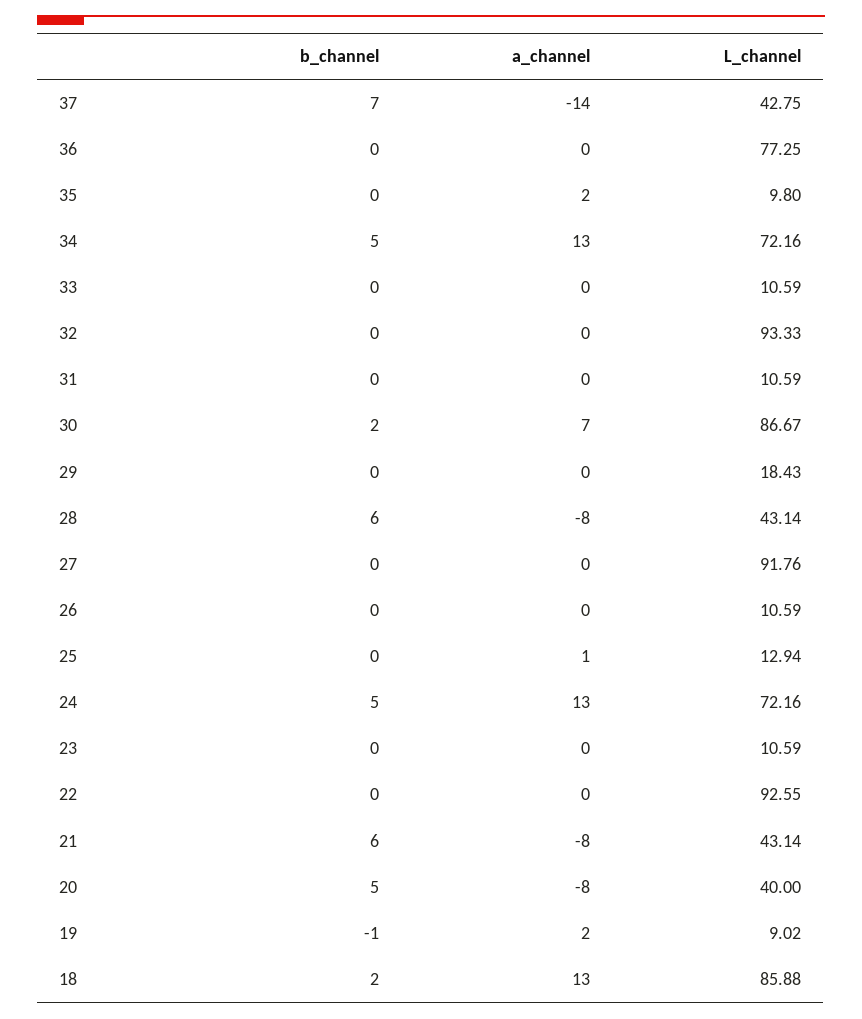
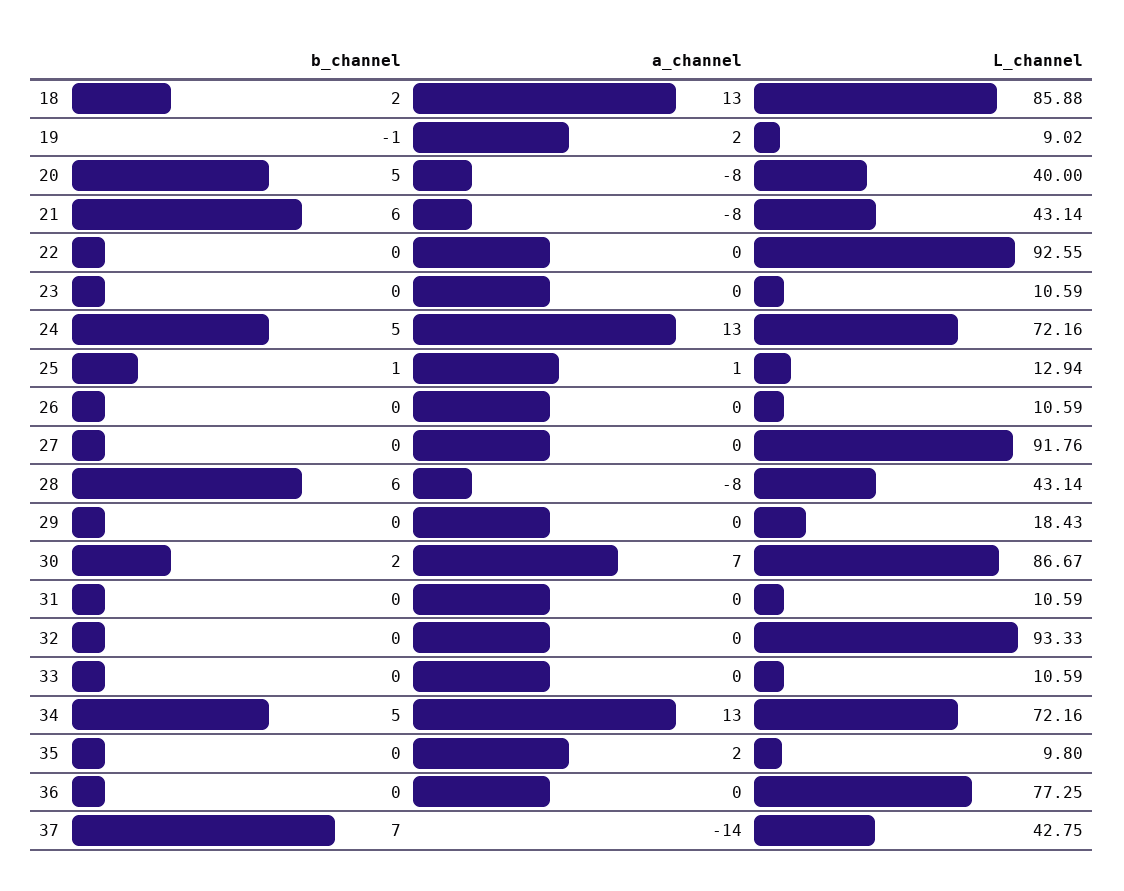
  {
    "b_channel": {
      "37": 7,
      "36": 0,
      "35": 0,
      "34": 5,
      "33": 0,
      "32": 0,
      "31": 0,
      "30": 2,
      "29": 0,
      "28": 6,
      "27": 0,
      "26": 0,
-     "25": 0,
+     "25": 1,
      "24": 5,
      "23": 0,
      "22": 0,
      "21": 6,
      "20": 5,
      "19": -1,
      "18": 2
    },
    "a_channel": {
      "37": -14,
      "36": 0,
      "35": 2,
      "34": 13,
      "33": 0,
      "32": 0,
      "31": 0,
      "30": 7,
      "29": 0,
      "28": -8,
      "27": 0,
      "26": 0,
      "25": 1,
      "24": 13,
      "23": 0,
      "22": 0,
      "21": -8,
      "20": -8,
      "19": 2,
      "18": 13
    },
    "L_channel": {
      "37": 42.75,
      "36": 77.25,
      "35": 9.8,
      "34": 72.16,
      "33": 10.59,
      "32": 93.33,
      "31": 10.59,
      "30": 86.67,
      "29": 18.43,
      "28": 43.14,
      "27": 91.76,
      "26": 10.59,
      "25": 12.94,
      "24": 72.16,
      "23": 10.59,
      "22": 92.55,
      "21": 43.14,
      "20": 40,
      "19": 9.02,
      "18": 85.88
    }
  }

